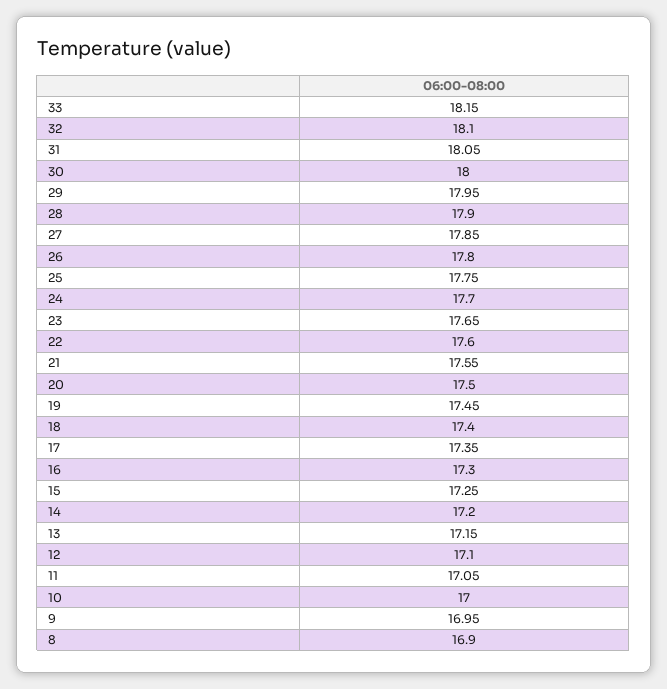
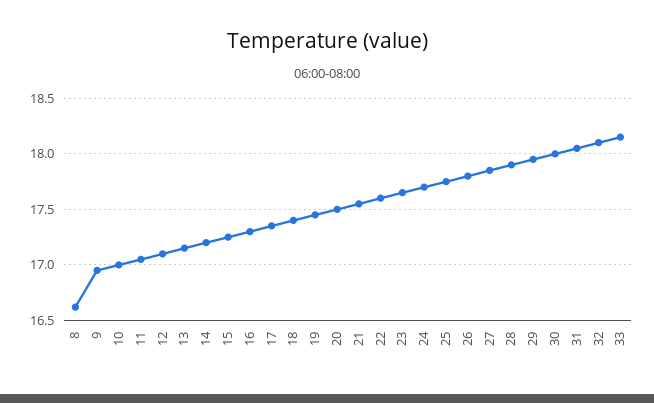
  {
    "33": 18.15,
    "32": 18.1,
    "31": 18.05,
    "30": 18,
    "29": 17.95,
    "28": 17.9,
    "27": 17.85,
    "26": 17.8,
    "25": 17.75,
    "24": 17.7,
    "23": 17.65,
    "22": 17.6,
    "21": 17.55,
    "20": 17.5,
    "19": 17.45,
    "18": 17.4,
    "17": 17.35,
    "16": 17.3,
    "15": 17.25,
    "14": 17.2,
    "13": 17.15,
    "12": 17.1,
    "11": 17.05,
    "10": 17,
    "9": 16.95,
-   "8": 16.9
+   "8": 16.6
  }

